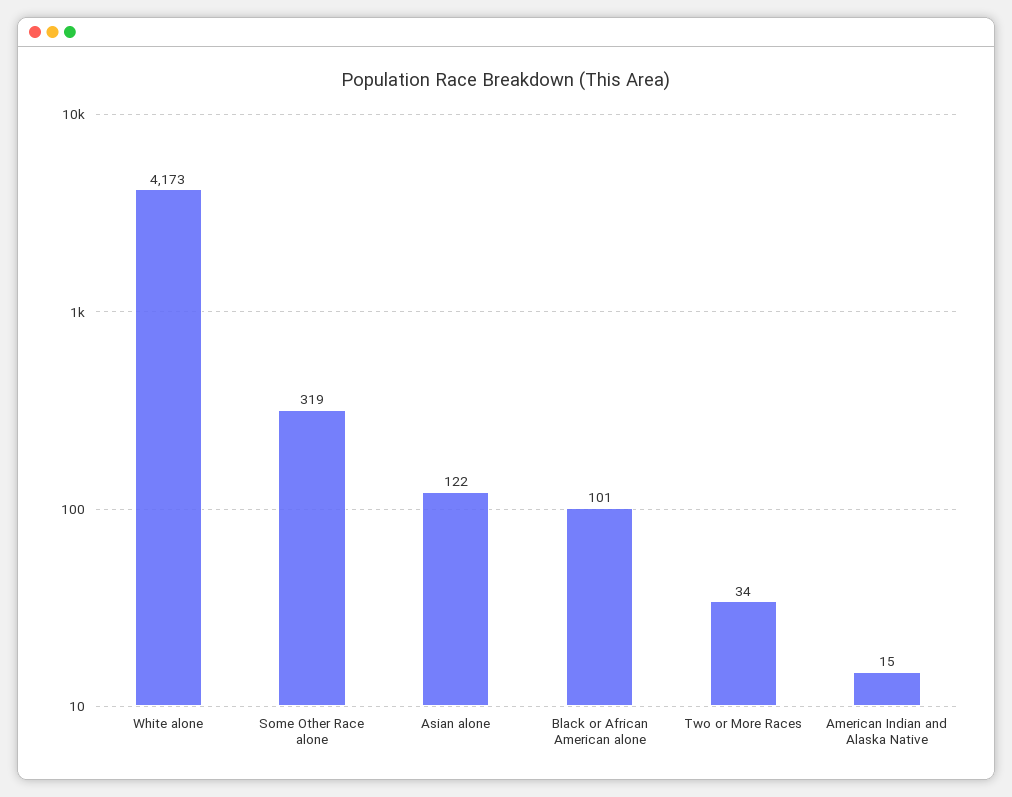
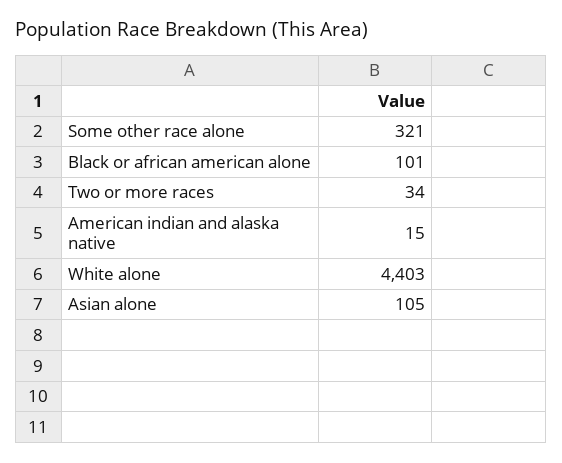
  {
-   "White alone": 4173,
+   "White alone": 4403,
-   "Some Other Race alone": 319,
+   "Some Other Race alone": 321,
-   "Asian alone": 122,
+   "Asian alone": 105,
    "Black or African American alone": 101,
    "Two or More Races": 34,
    "American Indian and Alaska Native": 15
  }

